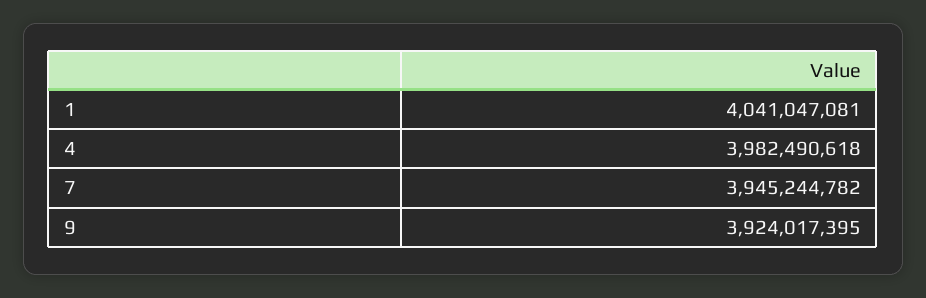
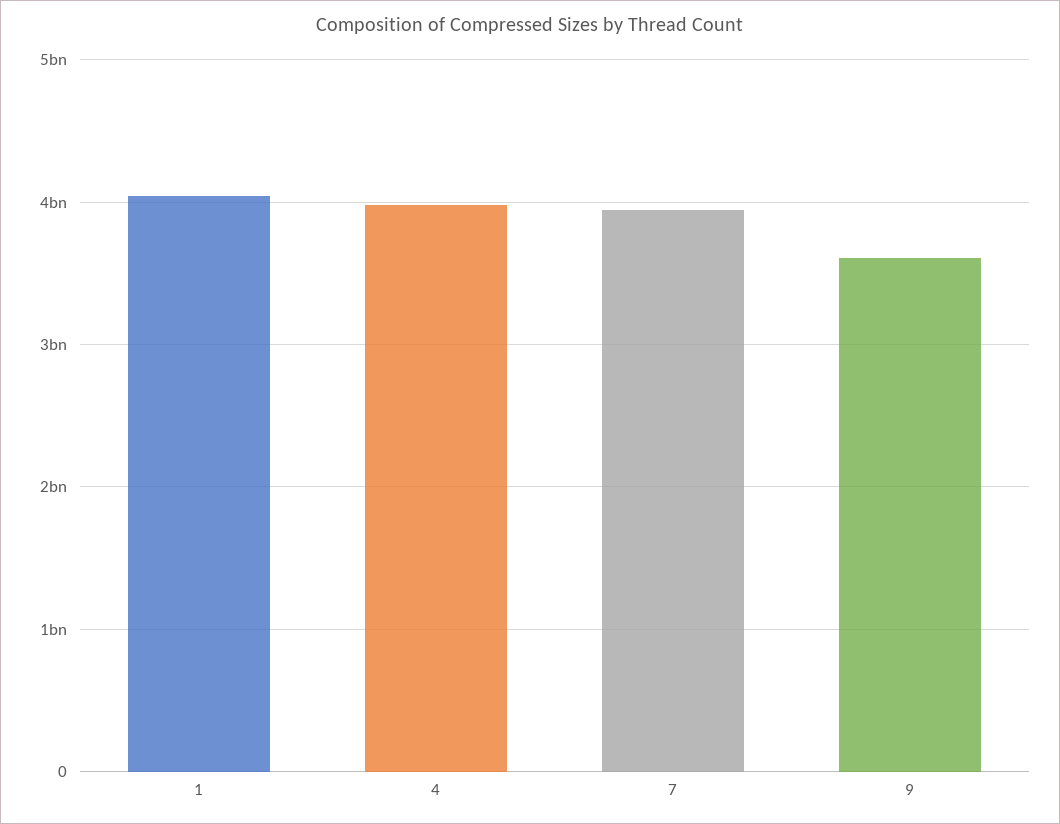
  {
    "1": 4041047081,
    "4": 3982490618,
    "7": 3945244782,
-   "9": 3924017395
+   "9": 3600000000
  }

